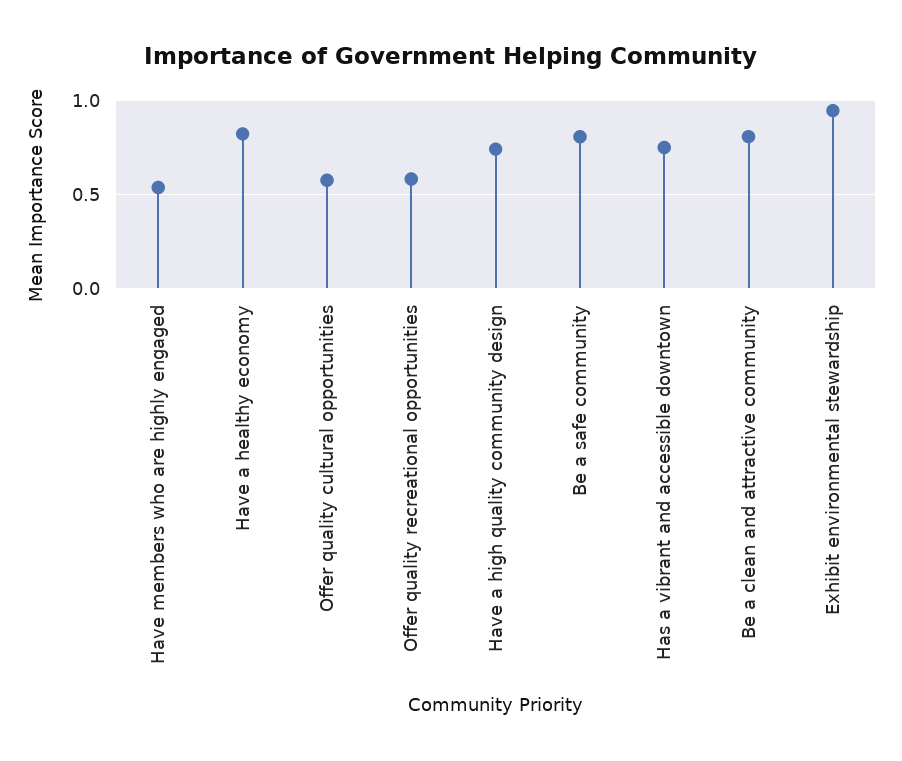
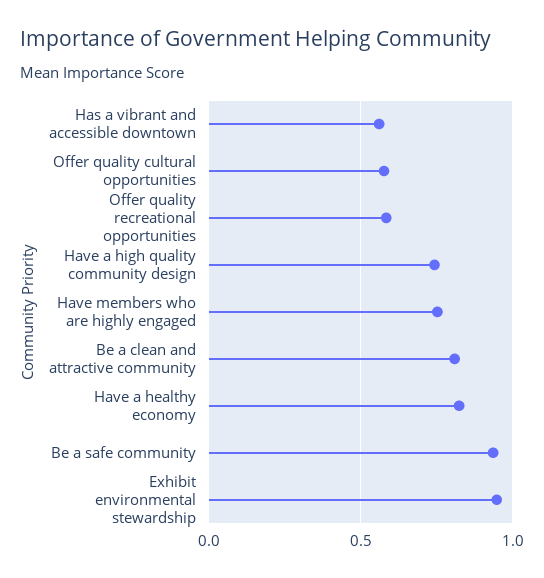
  {
-   "Have members who are highly engaged": 0.55,
+   "Have members who are highly engaged": 0.75,
    "Have a healthy economy": 0.8,
    "Offer quality cultural opportunities": 0.6,
    "Offer quality recreational opportunities": 0.6,
    "Have a high quality community design": 0.75,
-   "Be a safe community": 0.8,
+   "Be a safe community": 0.95,
-   "Has a vibrant and accessible downtown": 0.75,
+   "Has a vibrant and accessible downtown": 0.55,
    "Be a clean and attractive community": 0.8,
    "Exhibit environmental stewardship": 0.95
  }

